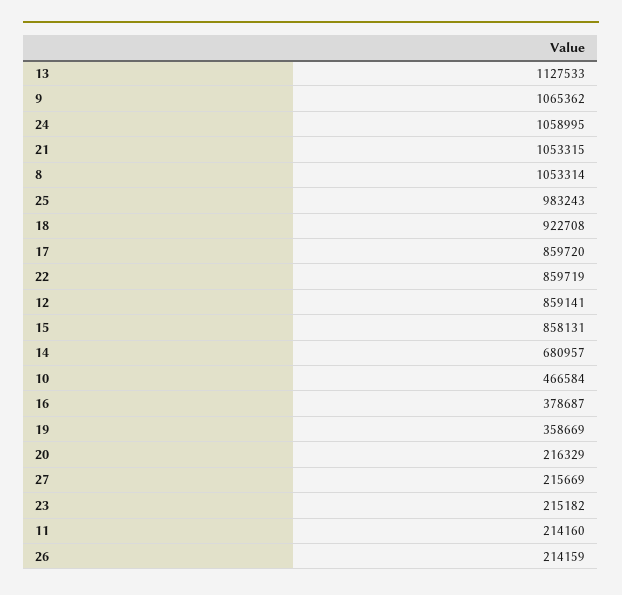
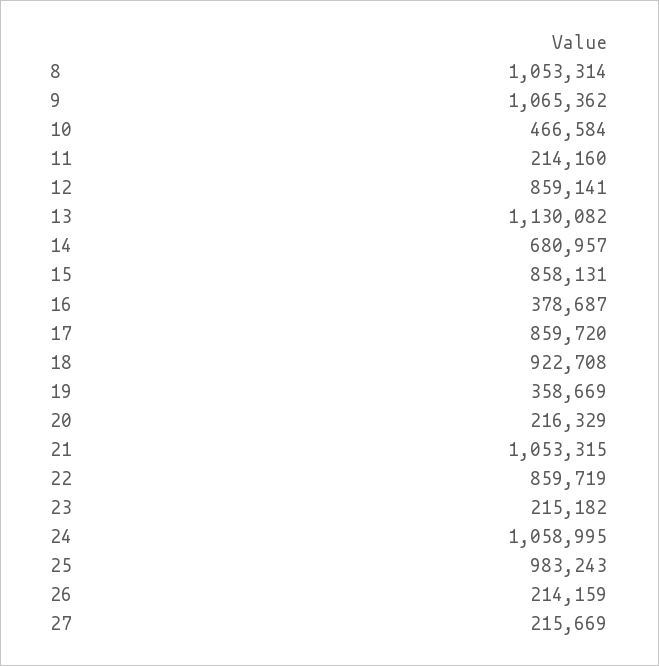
  {
-   "13": 1127533,
+   "13": 1130082,
    "9": 1065362,
    "24": 1058995,
    "21": 1053315,
    "8": 1053314,
    "25": 983243,
    "18": 922708,
    "17": 859720,
    "22": 859719,
    "12": 859141,
    "15": 858131,
    "14": 680957,
    "10": 466584,
    "16": 378687,
    "19": 358669,
    "20": 216329,
    "27": 215669,
    "23": 215182,
    "11": 214160,
    "26": 214159
  }

